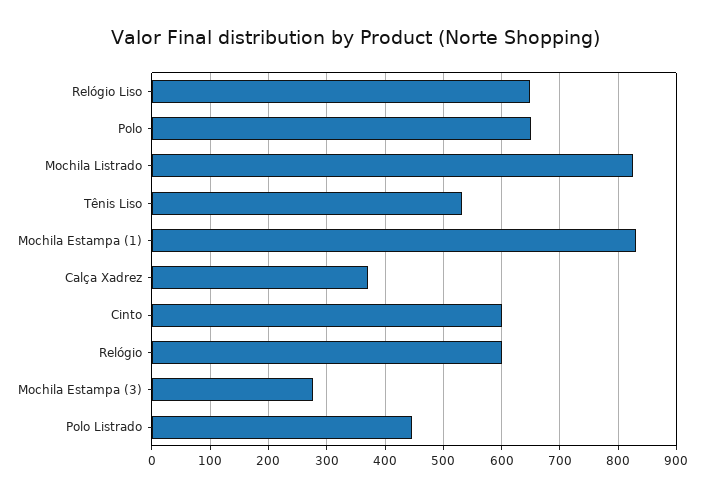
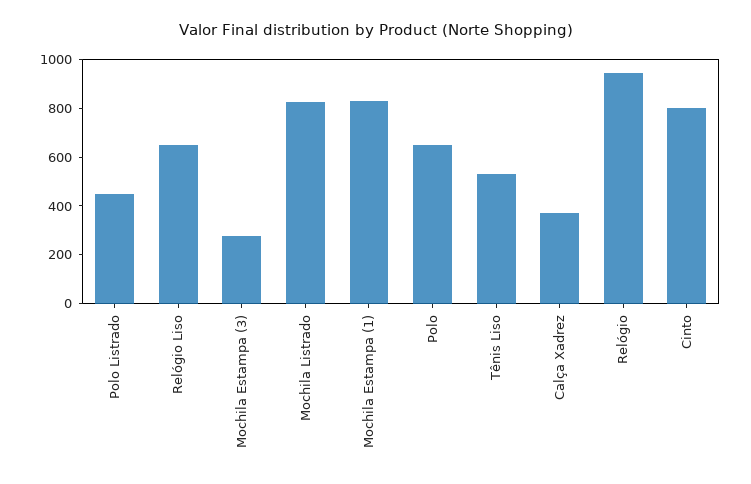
  {
    "Relógio Liso": 640,
    "Polo": 660,
    "Mochila Listrado": 820,
    "Tênis Liso": 540,
    "Mochila Estampa (1)": 840,
    "Calça Xadrez": 380,
-   "Cinto": 600,
+   "Cinto": 800,
-   "Relógio": 600,
+   "Relógio": 950,
    "Mochila Estampa (3)": 280,
    "Polo Listrado": 440
  }

